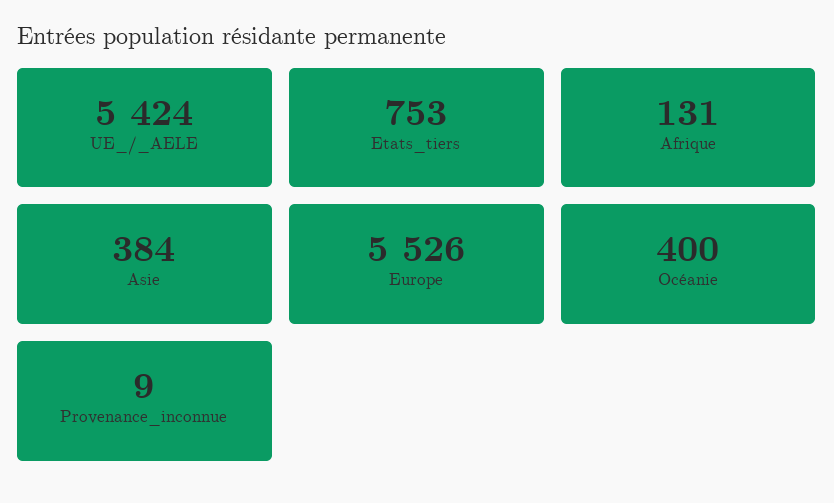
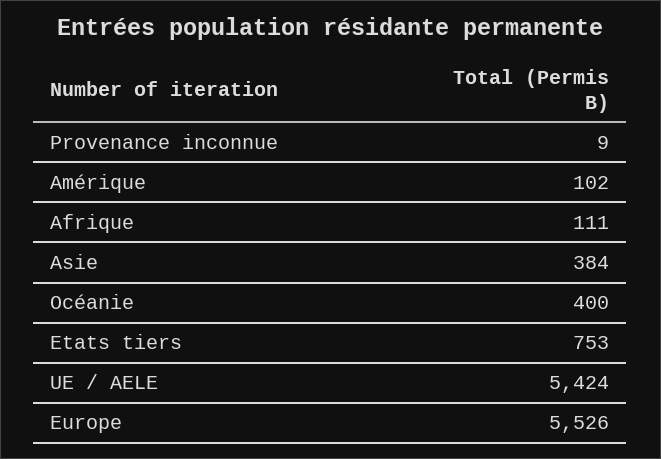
  {
    "UE_/_AELE": 5424,
    "Etats_tiers": 753,
-   "Afrique": 131,
+   "Afrique": 111,
    "Asie": 384,
    "Europe": 5526,
    "Océanie": 400,
-   "Provenance_inconnue": 9
+   "Provenance_inconnue": 9,
+   "Amérique": 102
  }

